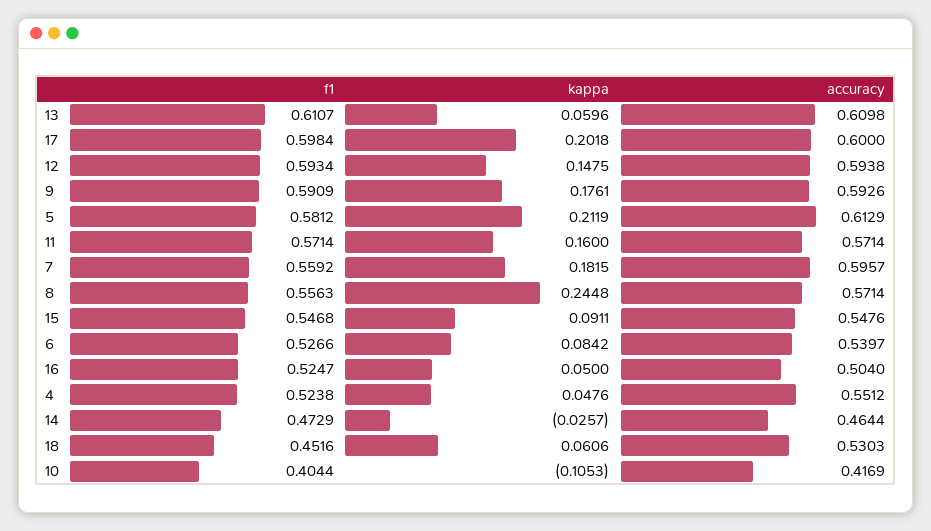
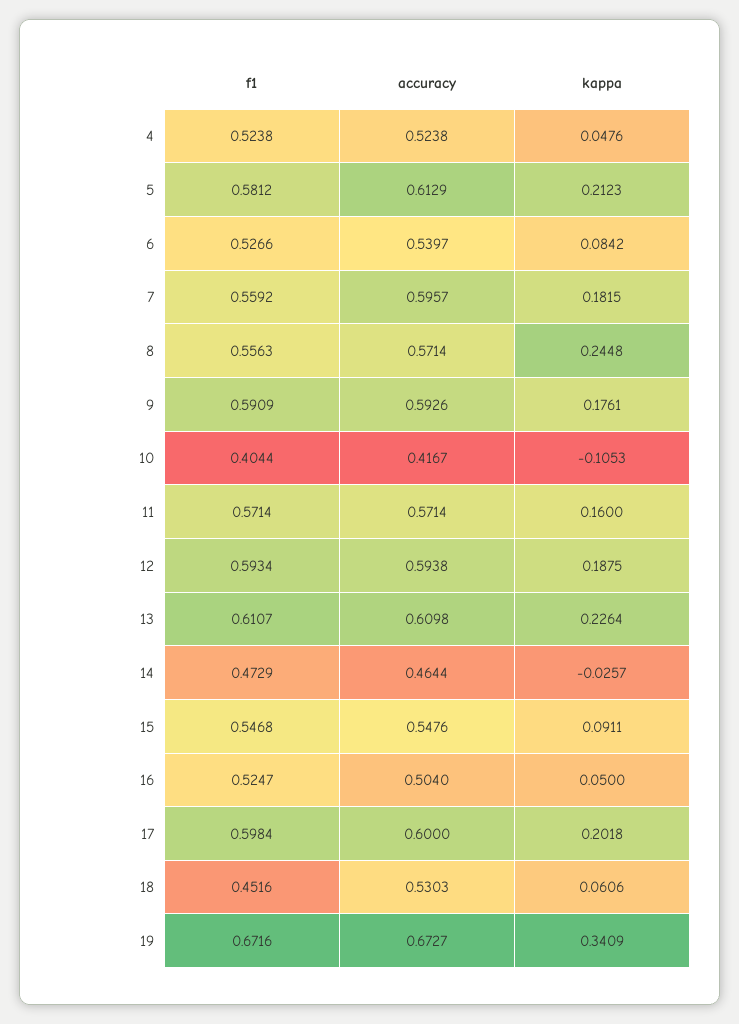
  {
    "f1": {
      "13": 0.6107,
      "17": 0.5984,
      "12": 0.5934,
      "9": 0.5909,
      "5": 0.5812,
      "11": 0.5714,
      "7": 0.5592,
      "8": 0.5563,
      "15": 0.5468,
      "6": 0.5266,
      "16": 0.5247,
      "4": 0.5238,
      "14": 0.4729,
      "18": 0.4516,
-     "10": 0.4044
+     "10": 0.4044,
+     "19": 0.6716
    },
    "kappa": {
-     "13": 0.0596,
+     "13": 0.2264,
      "17": 0.2018,
-     "12": 0.1475,
+     "12": 0.1875,
      "9": 0.1761,
-     "5": 0.2119,
+     "5": 0.2123,
      "11": 0.16,
      "7": 0.1815,
      "8": 0.2448,
      "15": 0.0911,
      "6": 0.0842,
      "16": 0.05,
      "4": 0.0476,
      "14": -0.0257,
      "18": 0.0606,
-     "10": -0.1053
+     "10": -0.1053,
+     "19": 0.3409
    },
    "accuracy": {
      "13": 0.6098,
      "17": 0.6,
      "12": 0.5938,
      "9": 0.5926,
      "5": 0.6129,
      "11": 0.5714,
      "7": 0.5957,
      "8": 0.5714,
      "15": 0.5476,
      "6": 0.5397,
      "16": 0.504,
-     "4": 0.5512,
+     "4": 0.5238,
      "14": 0.4644,
      "18": 0.5303,
-     "10": 0.4169
+     "10": 0.4167,
+     "19": 0.6727
    }
  }

